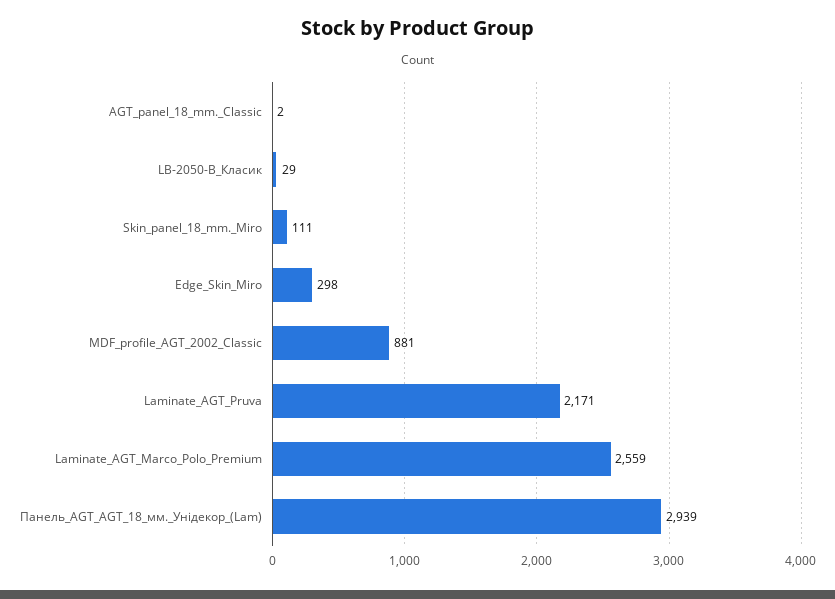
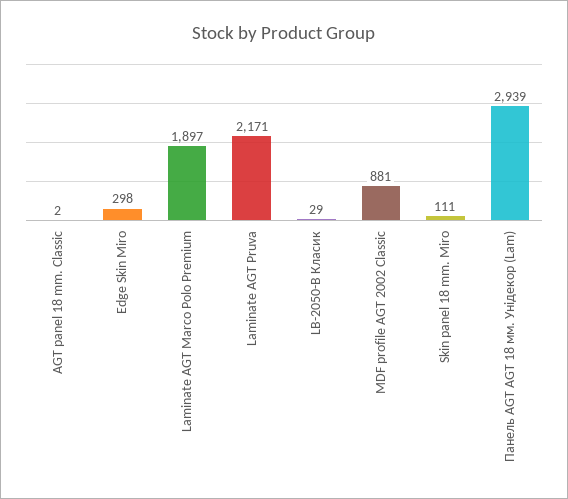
  {
    "AGT_panel_18_mm._Classic": 2,
    "LB-2050-В_Класик": 29,
    "Skin_panel_18_mm._Miro": 111,
    "Edge_Skin_Miro": 298,
    "MDF_profile_AGT_2002_Classic": 881,
    "Laminate_AGT_Pruva": 2171,
-   "Laminate_AGT_Marco_Polo_Premium": 2559,
+   "Laminate_AGT_Marco_Polo_Premium": 1897,
    "Панель_AGT_AGT_18_мм._Унідекор_(Lam)": 2939
  }

